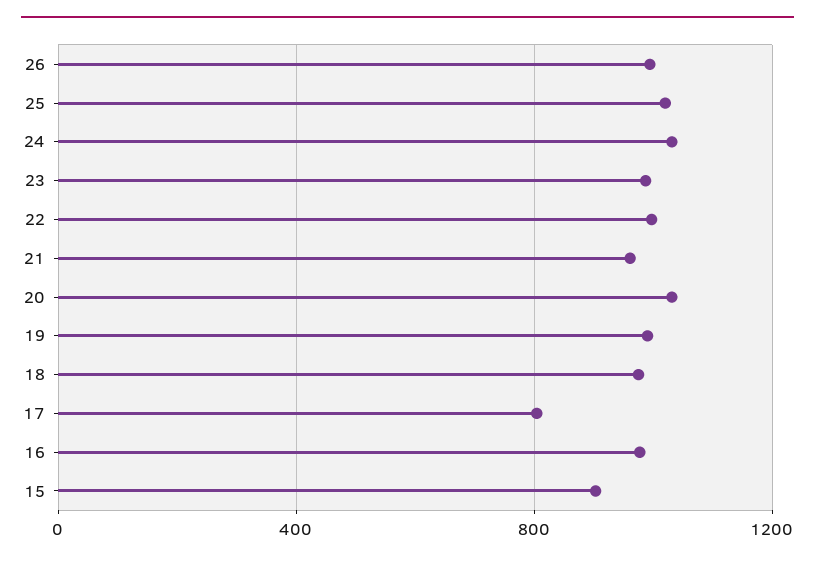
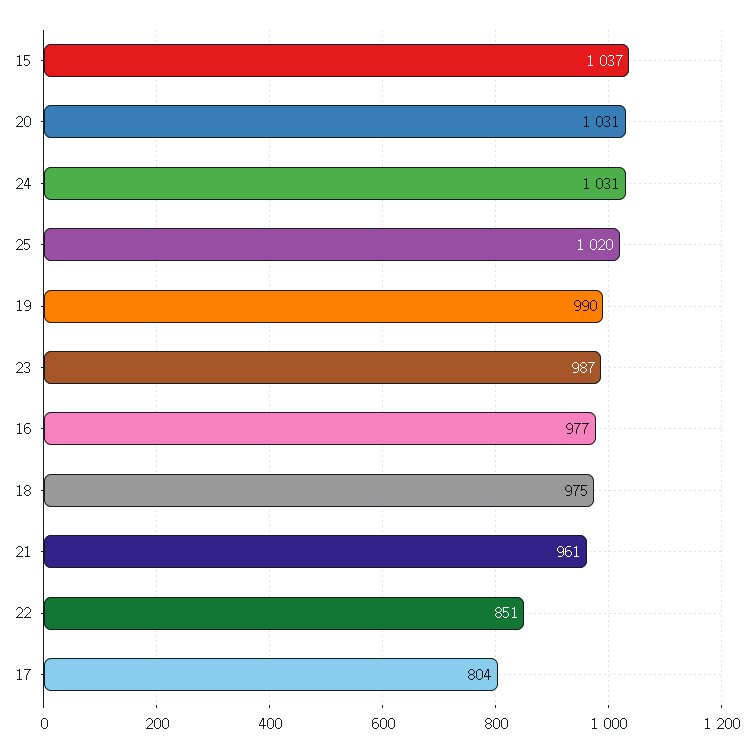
  {
-   "26": 1000,
    "25": 1020,
    "24": 1031,
    "23": 987,
-   "22": 1000,
+   "22": 851,
    "21": 961,
    "20": 1031,
    "19": 990,
    "18": 975,
    "17": 804,
    "16": 977,
-   "15": 900
+   "15": 1037
  }

